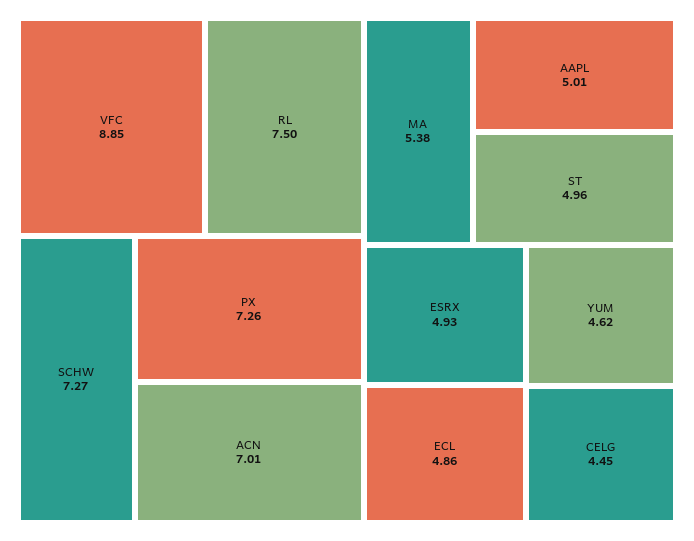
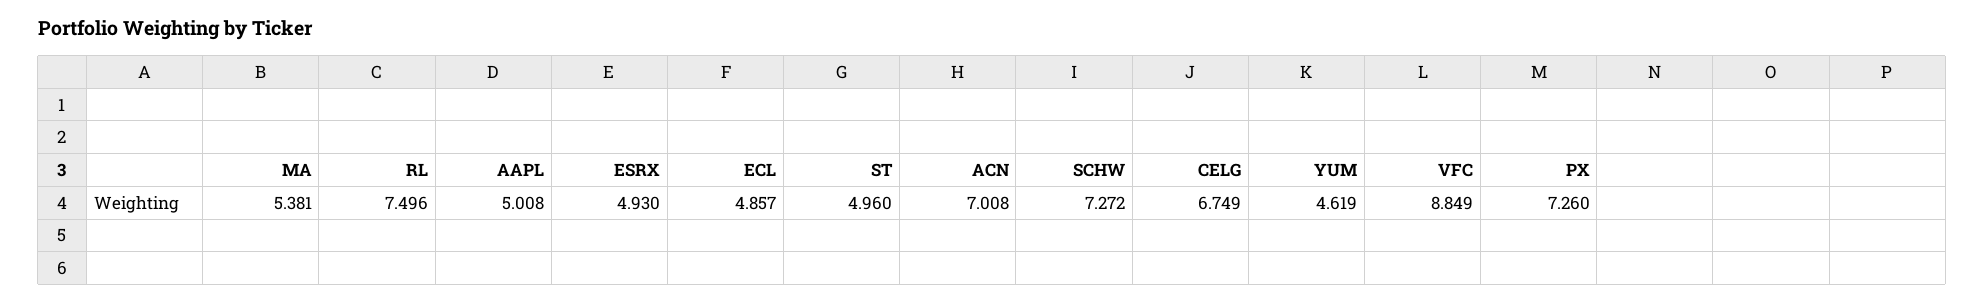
  {
    "VFC": 8.849,
    "RL": 7.496,
    "SCHW": 7.272,
    "PX": 7.26,
    "ACN": 7.008,
    "MA": 5.381,
    "AAPL": 5.008,
    "ST": 4.96,
    "ESRX": 4.93,
    "ECL": 4.857,
    "YUM": 4.619,
-   "CELG": 4.45
+   "CELG": 6.749
  }

